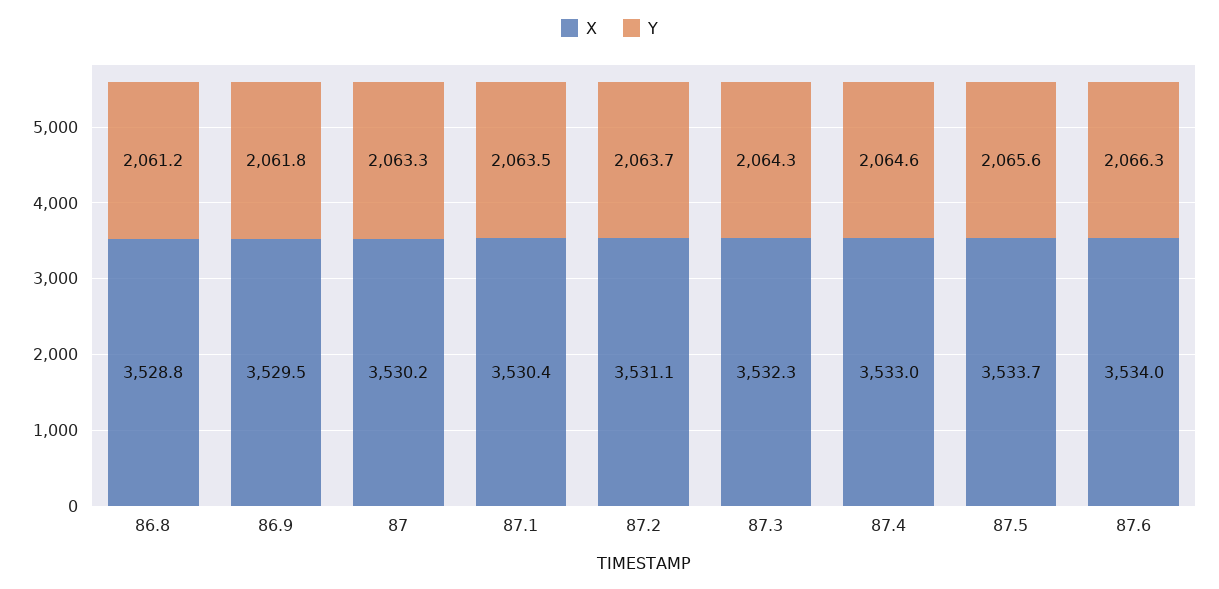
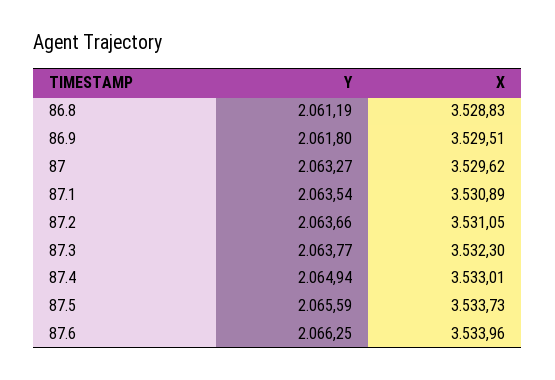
  {
    "X": {
      "86.8": 3528.83,
      "86.9": 3529.51,
-     "87": 3530.2,
+     "87": 3529.62,
-     "87.1": 3530.4,
+     "87.1": 3530.89,
      "87.2": 3531.05,
      "87.3": 3532.3,
      "87.4": 3533.01,
      "87.5": 3533.73,
      "87.6": 3533.96
    },
    "Y": {
      "86.8": 2061.19,
      "86.9": 2061.8,
      "87": 2063.27,
      "87.1": 2063.54,
      "87.2": 2063.66,
-     "87.3": 2064.3,
+     "87.3": 2063.77,
-     "87.4": 2064.6,
+     "87.4": 2064.94,
      "87.5": 2065.59,
      "87.6": 2066.25
    }
  }

